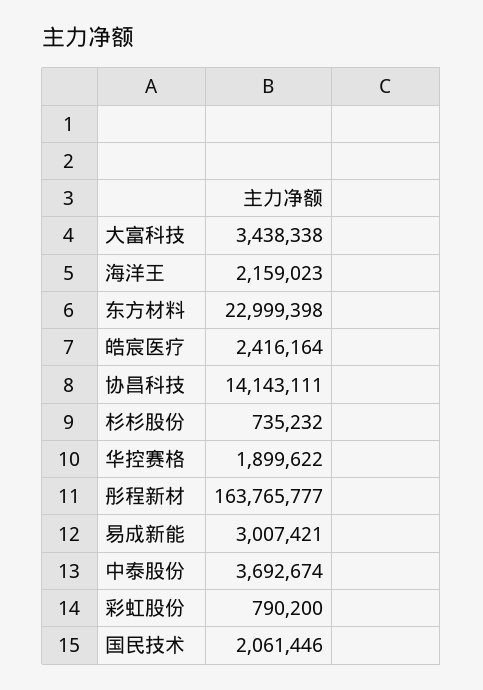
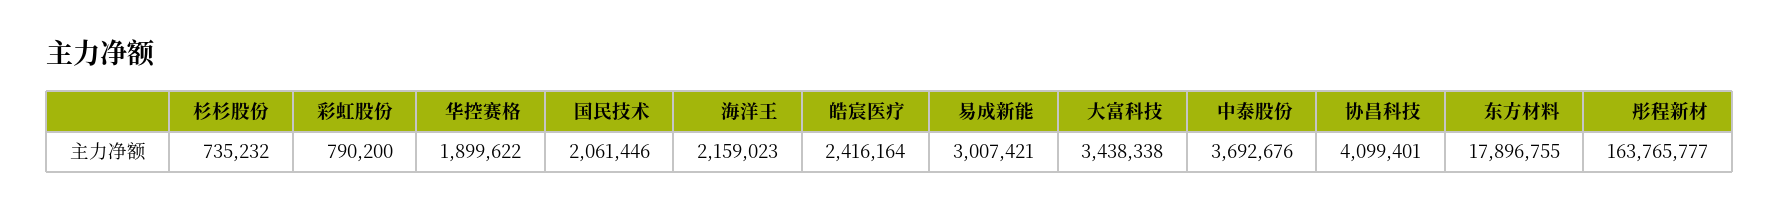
  {
    "大富科技": 3438338,
    "海洋王": 2159023,
-   "东方材料": 22999398,
+   "东方材料": 17896755,
    "皓宸医疗": 2416164,
-   "协昌科技": 14143111,
+   "协昌科技": 4099401,
    "杉杉股份": 735232,
    "华控赛格": 1899622,
    "彤程新材": 163765777,
    "易成新能": 3007421,
-   "中泰股份": 3692674,
+   "中泰股份": 3692676,
    "彩虹股份": 790200,
    "国民技术": 2061446
  }

